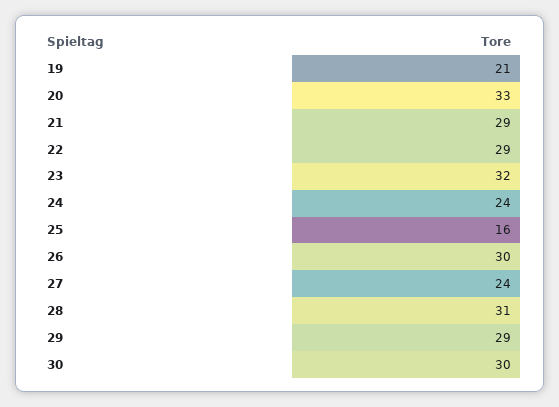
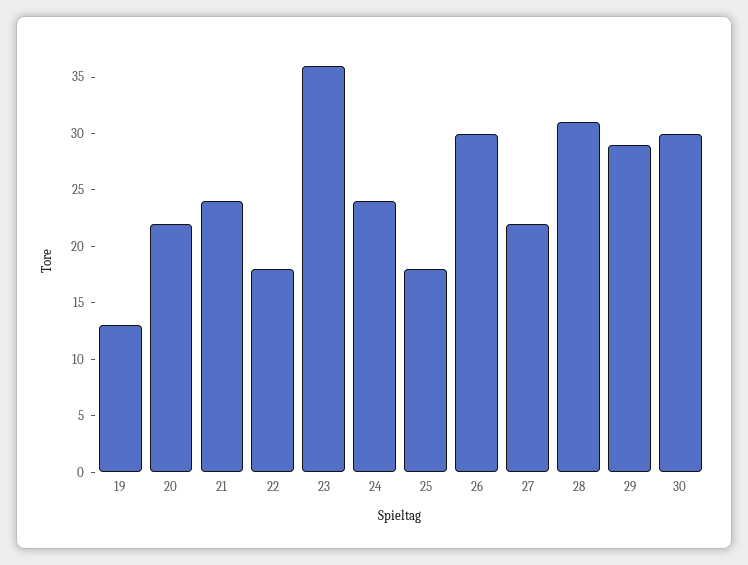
  {
-   "19": 21,
+   "19": 13,
-   "20": 33,
+   "20": 22,
-   "21": 29,
+   "21": 24,
-   "22": 29,
+   "22": 18,
-   "23": 32,
+   "23": 36,
    "24": 24,
-   "25": 16,
+   "25": 18,
    "26": 30,
-   "27": 24,
+   "27": 22,
    "28": 31,
    "29": 29,
    "30": 30
  }

